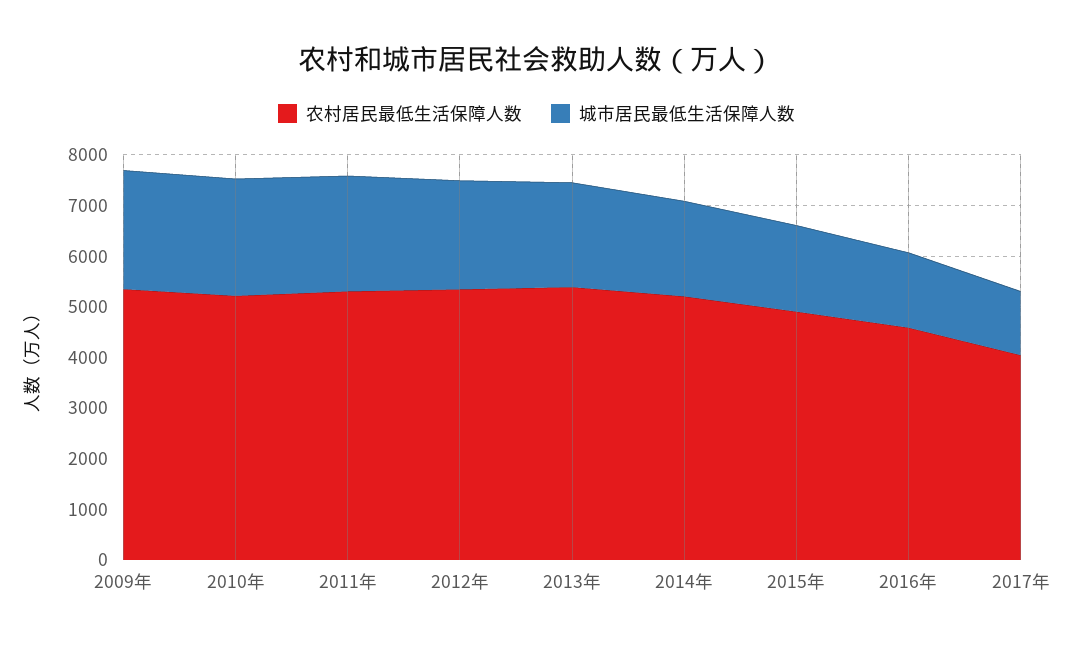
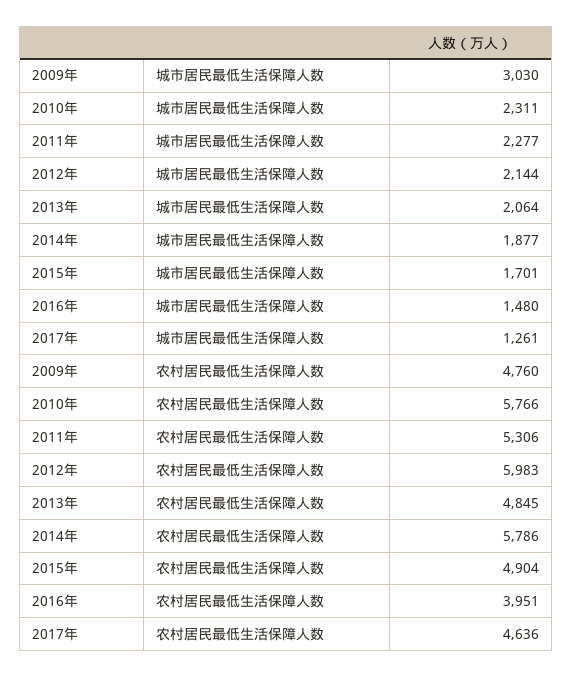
  {
    "农村居民最低生活保障人数": {
-     "2009年": 5400,
+     "2009年": 4760,
-     "2010年": 5200,
+     "2010年": 5766,
      "2011年": 5306,
-     "2012年": 5400,
+     "2012年": 5983,
-     "2013年": 5400,
+     "2013年": 4845,
-     "2014年": 5200,
+     "2014年": 5786,
      "2015年": 4904,
-     "2016年": 4600,
+     "2016年": 3951,
-     "2017年": 4000
+     "2017年": 4636
    },
    "城市居民最低生活保障人数": {
-     "2009年": 2400,
+     "2009年": 3030,
      "2010年": 2311,
      "2011年": 2277,
      "2012年": 2144,
      "2013年": 2064,
      "2014年": 1877,
      "2015年": 1701,
      "2016年": 1480,
      "2017年": 1261
    }
  }

